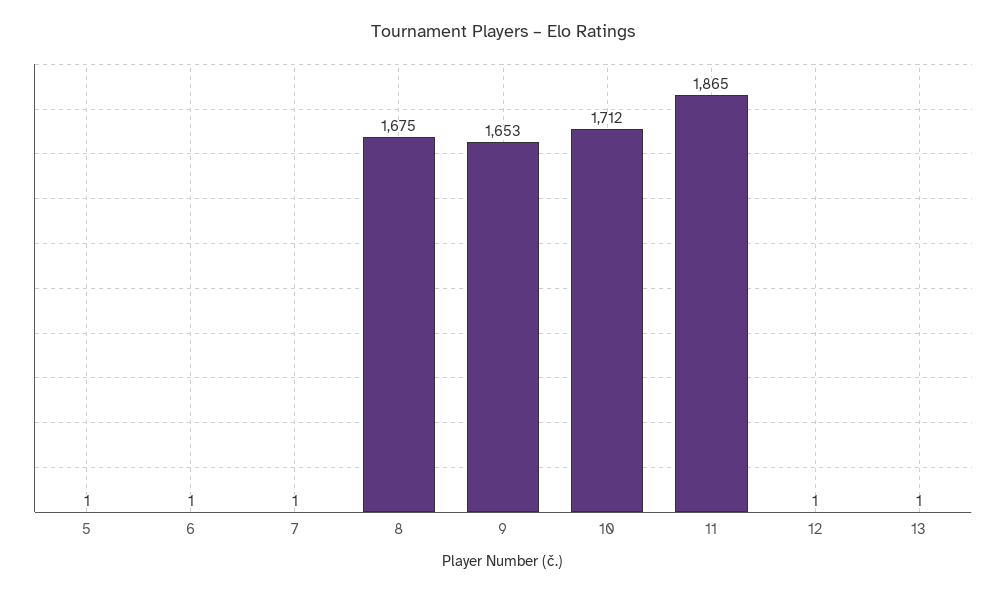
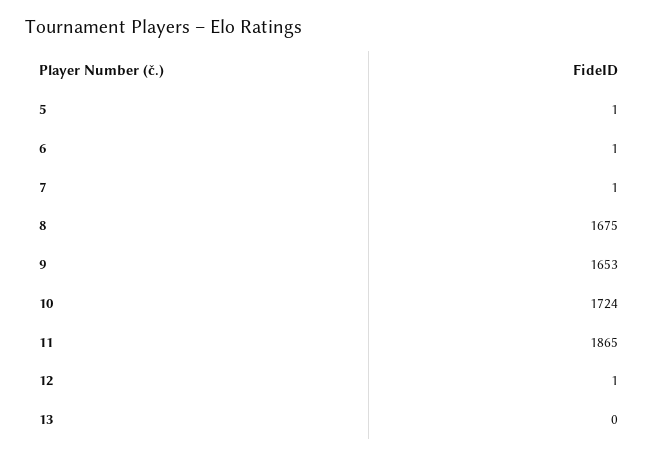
  {
    "5": 1,
    "6": 1,
    "7": 1,
    "8": 1675,
    "9": 1653,
-   "10": 1712,
+   "10": 1724,
    "11": 1865,
    "12": 1,
-   "13": 1
+   "13": 0
  }

